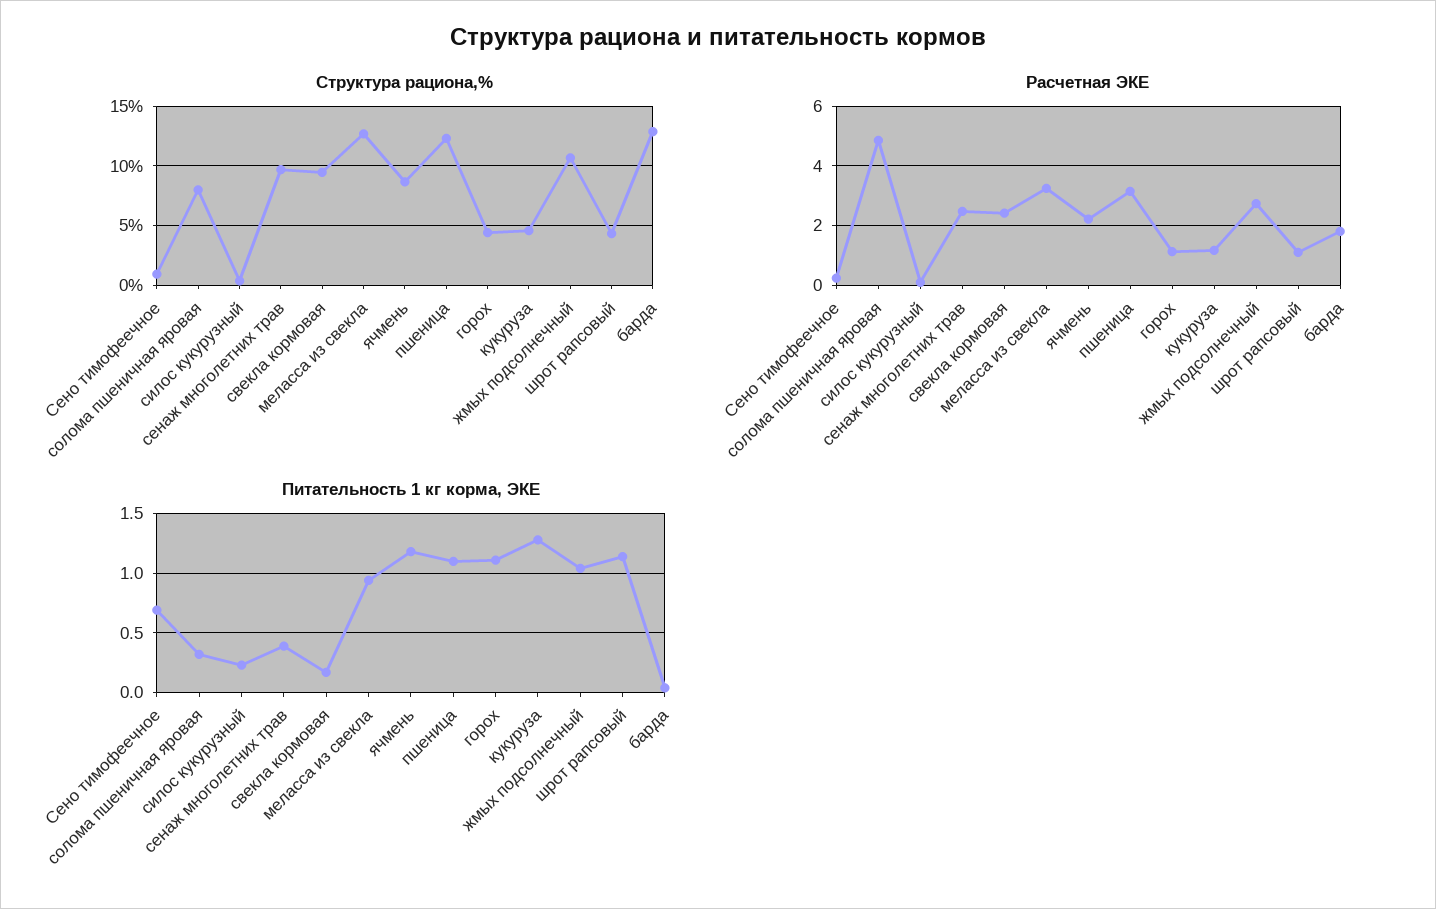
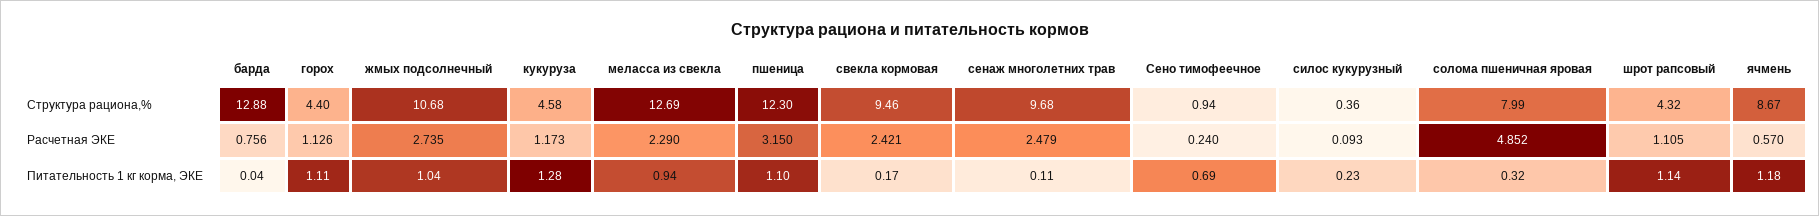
  {
    "Структура рациона,%": {
      "Сено тимофеечное": 0.94,
      "солома пшеничная яровая": 7.99,
      "силос кукурузный": 0.36,
      "сенаж многолетних трав": 9.68,
      "свекла кормовая": 9.46,
      "меласса из свекла": 12.69,
      "ячмень": 8.67,
      "пшеница": 12.3,
      "горох": 4.4,
      "кукуруза": 4.58,
      "жмых подсолнечный": 10.68,
      "шрот рапсовый": 4.32,
      "барда": 12.88
    },
    "Расчетная ЭКЕ": {
      "Сено тимофеечное": 0.24,
      "солома пшеничная яровая": 4.852,
      "силос кукурузный": 0.093,
      "сенаж многолетних трав": 2.479,
      "свекла кормовая": 2.421,
-     "меласса из свекла": 3.25,
+     "меласса из свекла": 2.29,
-     "ячмень": 2.25,
+     "ячмень": 0.57,
      "пшеница": 3.15,
      "горох": 1.126,
      "кукуруза": 1.173,
      "жмых подсолнечный": 2.735,
      "шрот рапсовый": 1.105,
-     "барда": 1.75
+     "барда": 0.756
    },
    "Питательность 1 кг корма, ЭКЕ": {
      "Сено тимофеечное": 0.69,
      "солома пшеничная яровая": 0.32,
      "силос кукурузный": 0.23,
-     "сенаж многолетних трав": 0.4,
+     "сенаж многолетних трав": 0.11,
      "свекла кормовая": 0.17,
      "меласса из свекла": 0.94,
      "ячмень": 1.18,
      "пшеница": 1.1,
      "горох": 1.11,
      "кукуруза": 1.28,
      "жмых подсолнечный": 1.04,
      "шрот рапсовый": 1.14,
      "барда": 0.04
    }
  }

